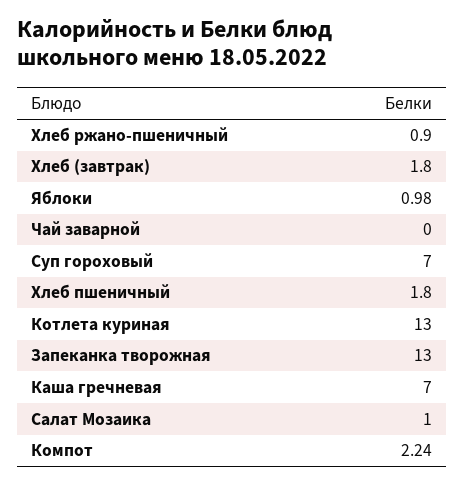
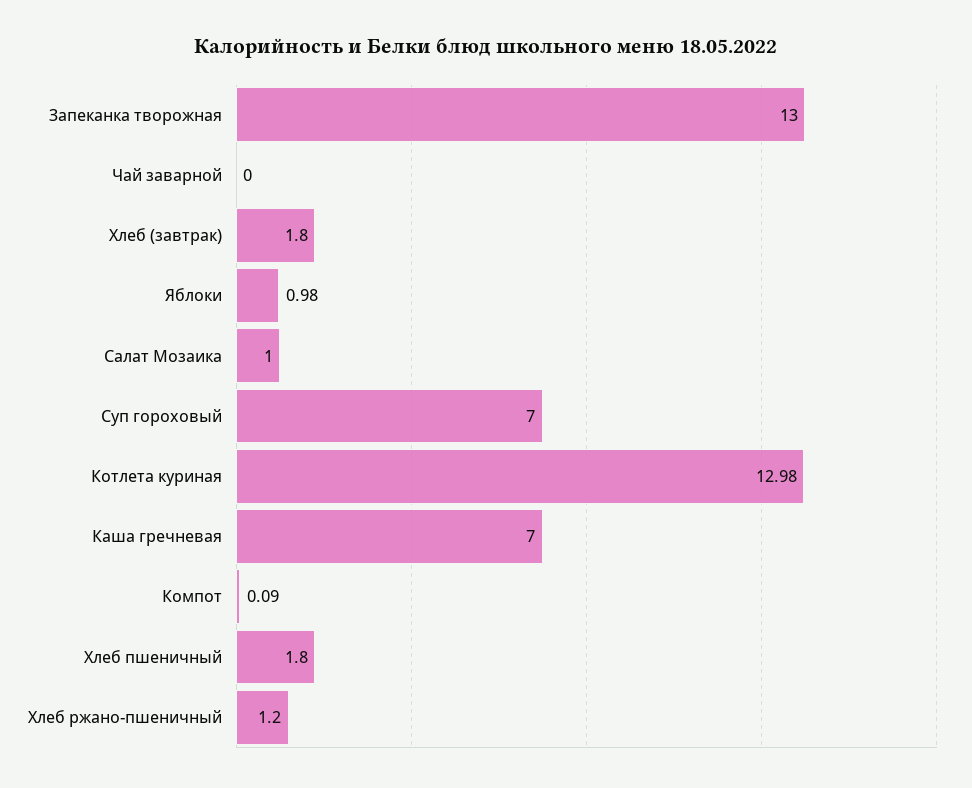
  {
-   "Хлеб ржано-пшеничный": 0.9,
+   "Хлеб ржано-пшеничный": 1.2,
    "Хлеб (завтрак)": 1.8,
    "Яблоки": 0.98,
    "Чай заварной": 0,
    "Суп гороховый": 7,
    "Хлеб пшеничный": 1.8,
-   "Котлета куриная": 13,
+   "Котлета куриная": 12.98,
    "Запеканка творожная": 13,
    "Каша гречневая": 7,
    "Салат Мозаика": 1,
-   "Компот": 2.24
+   "Компот": 0.09
  }

